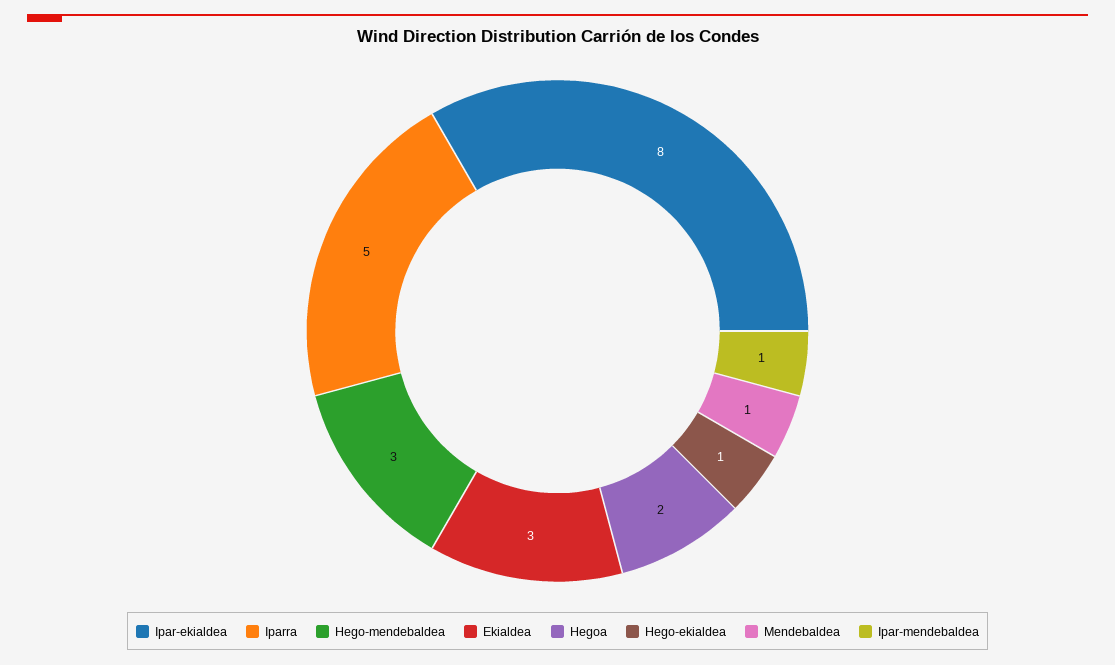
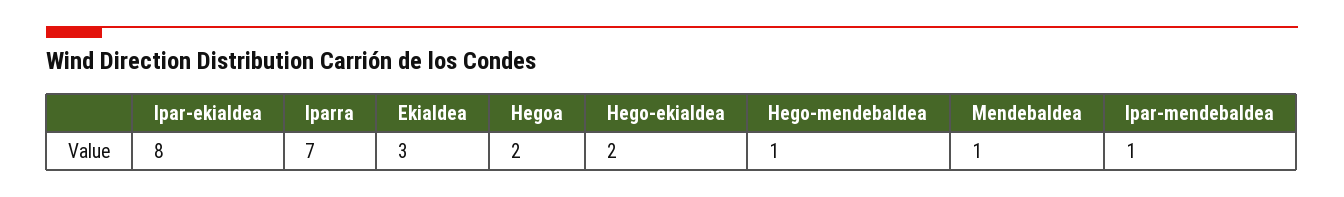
  {
    "Ipar-ekialdea": 8,
-   "Iparra": 5,
+   "Iparra": 7,
-   "Hego-mendebaldea": 3,
+   "Hego-mendebaldea": 1,
    "Ekialdea": 3,
    "Hegoa": 2,
-   "Hego-ekialdea": 1,
+   "Hego-ekialdea": 2,
    "Mendebaldea": 1,
    "Ipar-mendebaldea": 1
  }

